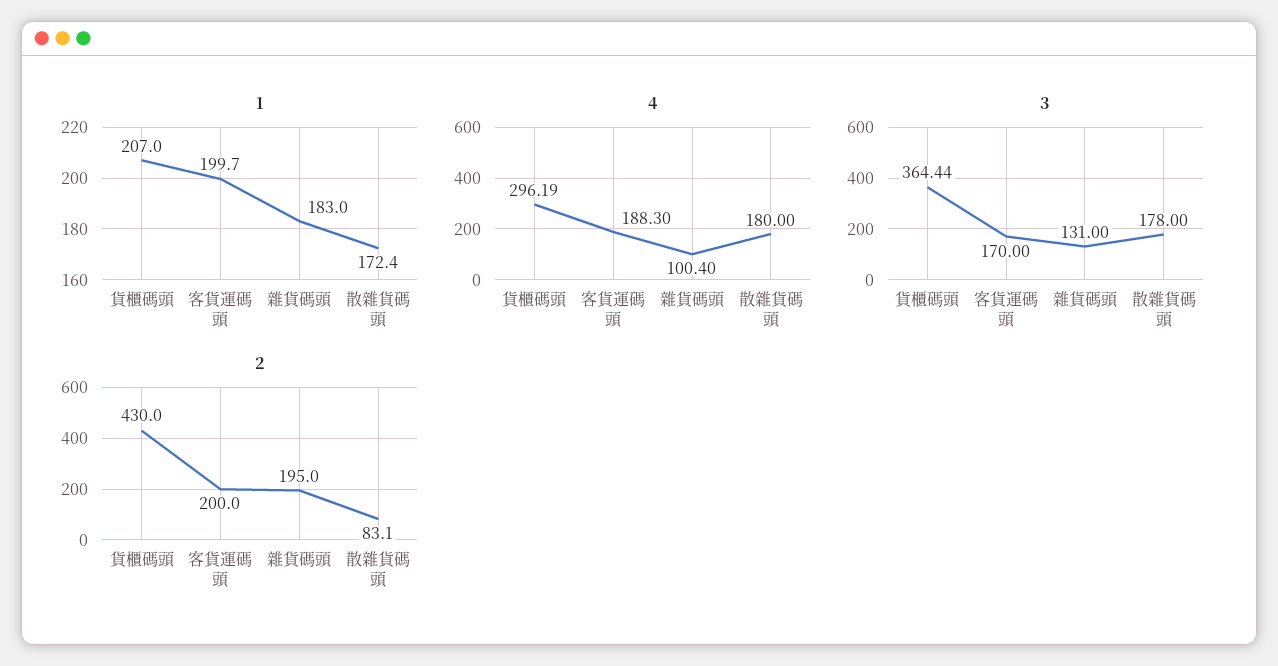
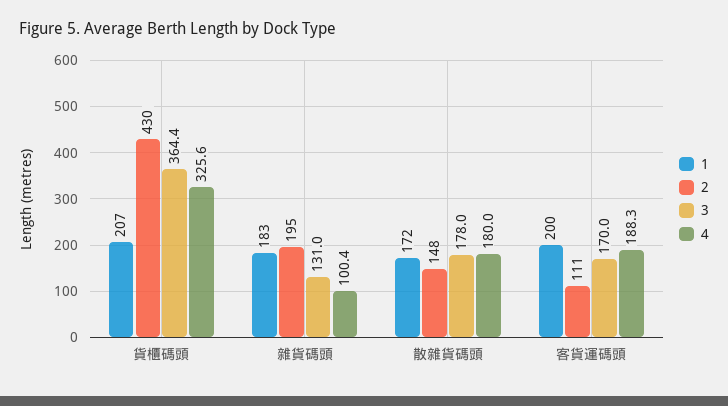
  {
    "1": {
      "貨櫃碼頭": 207,
      "客貨運碼頭": 199.7,
      "雜貨碼頭": 183,
      "散雜貨碼頭": 172.4
    },
    "4": {
-     "貨櫃碼頭": 296.19,
+     "貨櫃碼頭": 325.6,
      "客貨運碼頭": 188.3,
      "雜貨碼頭": 100.4,
      "散雜貨碼頭": 180
    },
    "3": {
      "貨櫃碼頭": 364.44,
      "客貨運碼頭": 170,
      "雜貨碼頭": 131,
      "散雜貨碼頭": 178
    },
    "2": {
      "貨櫃碼頭": 430,
-     "客貨運碼頭": 200,
+     "客貨運碼頭": 111,
      "雜貨碼頭": 195,
-     "散雜貨碼頭": 83.1
+     "散雜貨碼頭": 148
    }
  }

